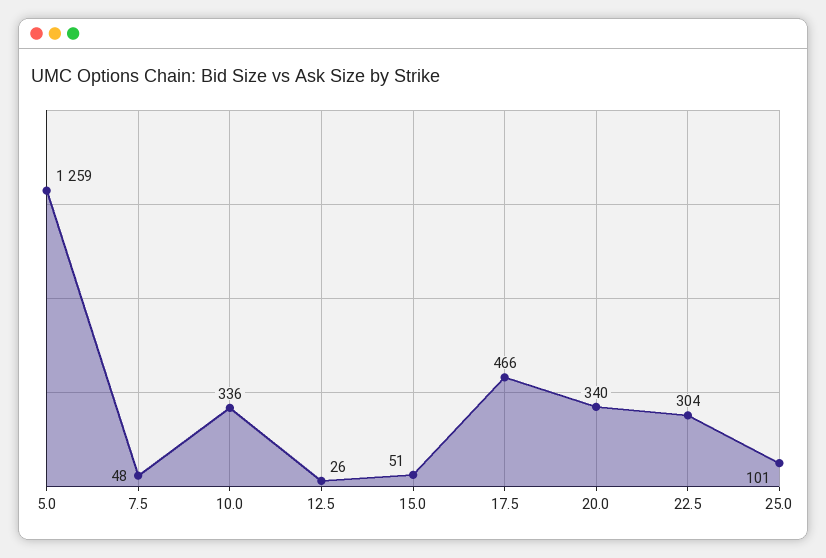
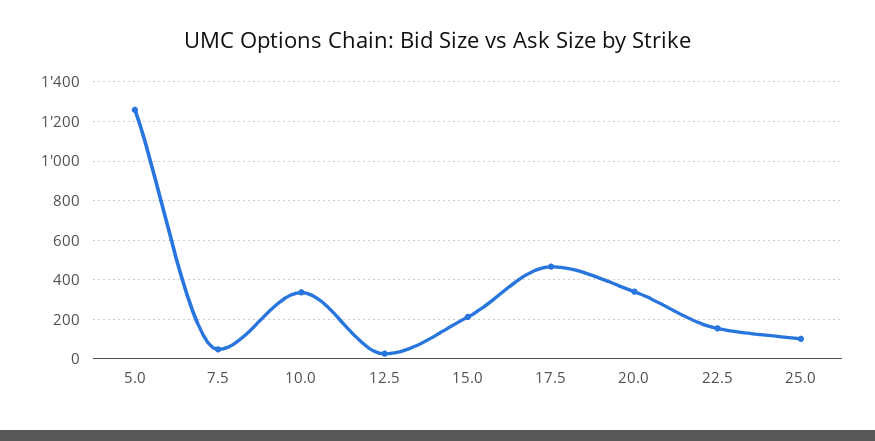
  {
    "5.0": 1259,
    "7.5": 48,
    "10.0": 336,
    "12.5": 26,
-   "15.0": 51,
+   "15.0": 200,
    "17.5": 466,
    "20.0": 340,
-   "22.5": 304,
+   "22.5": 150,
    "25.0": 101
  }

